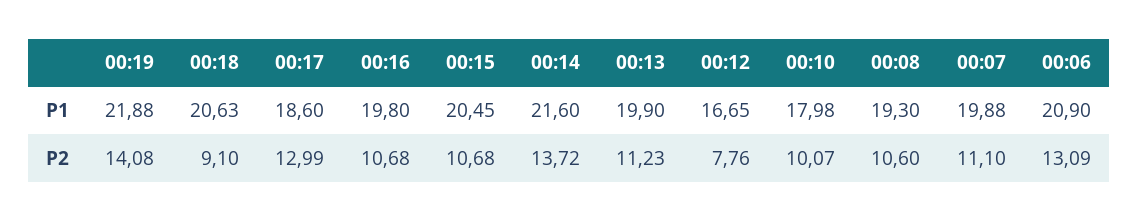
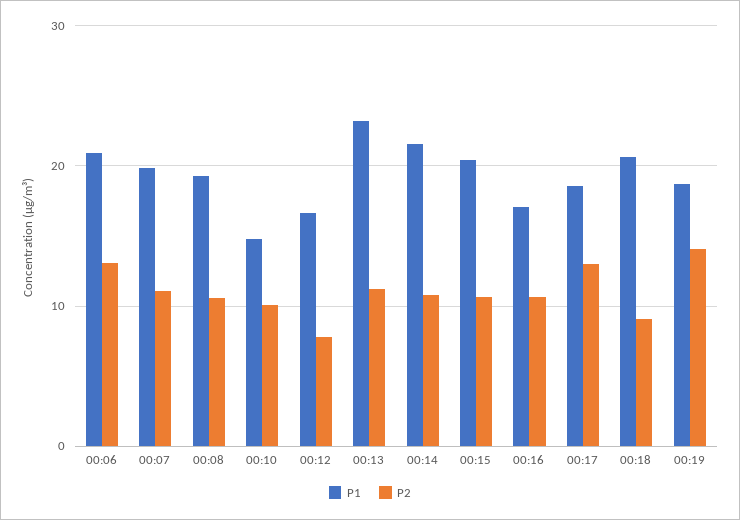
  {
    "P1": {
-     "00:19": 21.88,
+     "00:19": 19,
      "00:18": 20.63,
      "00:17": 18.6,
-     "00:16": 19.8,
+     "00:16": 17,
      "00:15": 20.45,
      "00:14": 21.6,
-     "00:13": 19.9,
+     "00:13": 23,
      "00:12": 16.65,
-     "00:10": 17.98,
+     "00:10": 15,
      "00:08": 19.3,
      "00:07": 19.88,
      "00:06": 20.9
    },
    "P2": {
      "00:19": 14.08,
      "00:18": 9.1,
      "00:17": 12.99,
      "00:16": 10.68,
      "00:15": 10.68,
-     "00:14": 13.72,
+     "00:14": 11,
      "00:13": 11.23,
      "00:12": 7.76,
      "00:10": 10.07,
      "00:08": 10.6,
      "00:07": 11.1,
      "00:06": 13.09
    }
  }

